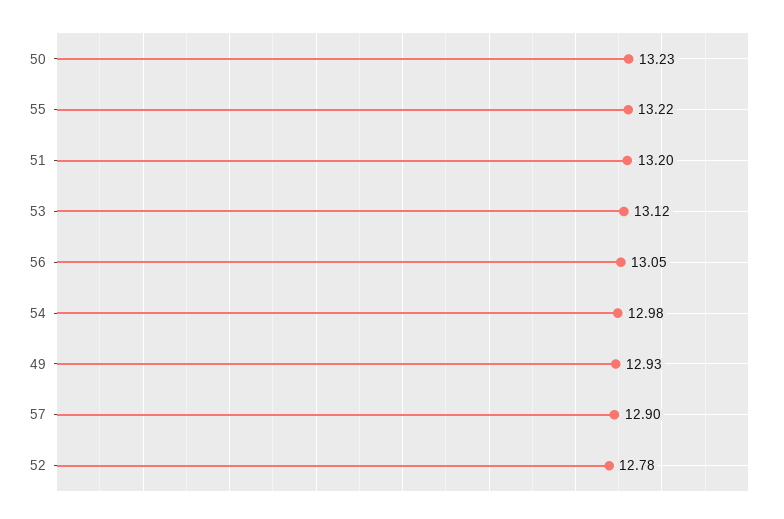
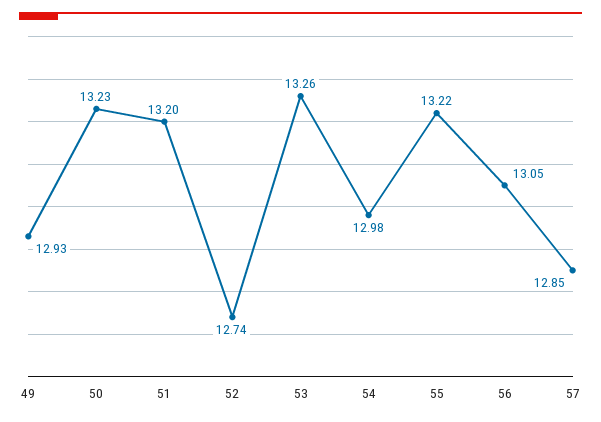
  {
    "50": 13.23,
    "55": 13.22,
    "51": 13.2,
-   "53": 13.12,
+   "53": 13.26,
    "56": 13.05,
    "54": 12.98,
    "49": 12.93,
-   "57": 12.9,
+   "57": 12.85,
-   "52": 12.78
+   "52": 12.74
  }

